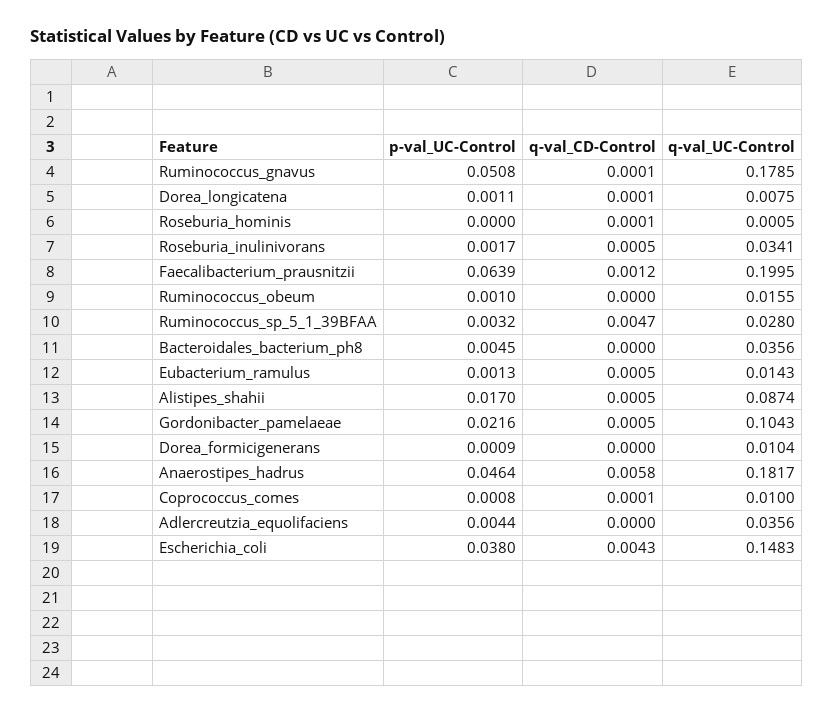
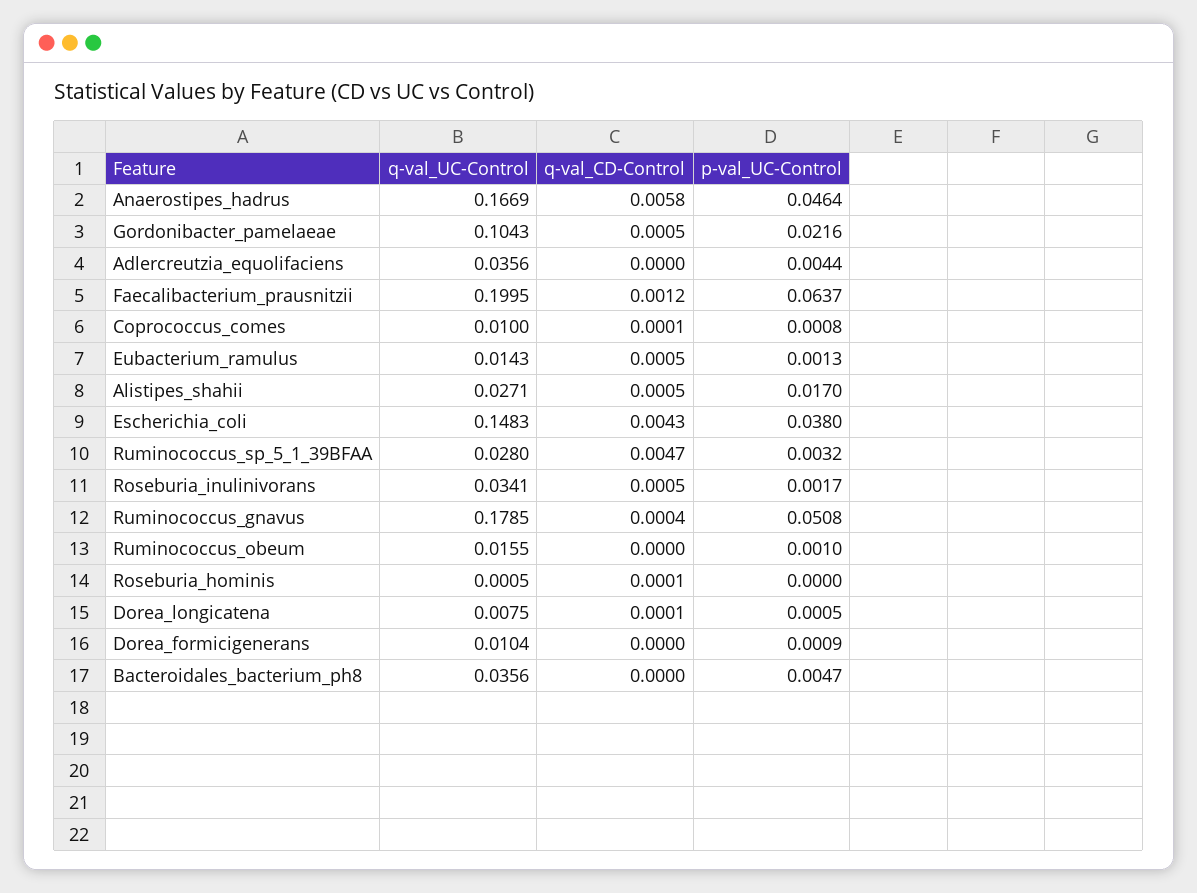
  {
    "p-val_UC-Control": {
      "Ruminococcus_gnavus": 0.0508,
-     "Dorea_longicatena": 0.0011,
+     "Dorea_longicatena": 0.0005,
      "Roseburia_hominis": 0,
      "Roseburia_inulinivorans": 0.0017,
-     "Faecalibacterium_prausnitzii": 0.0639,
+     "Faecalibacterium_prausnitzii": 0.0637,
      "Ruminococcus_obeum": 0.001,
      "Ruminococcus_sp_5_1_39BFAA": 0.0032,
-     "Bacteroidales_bacterium_ph8": 0.0045,
+     "Bacteroidales_bacterium_ph8": 0.0047,
      "Eubacterium_ramulus": 0.0013,
      "Alistipes_shahii": 0.017,
      "Gordonibacter_pamelaeae": 0.0216,
      "Dorea_formicigenerans": 0.0009,
      "Anaerostipes_hadrus": 0.0464,
      "Coprococcus_comes": 0.0008,
      "Adlercreutzia_equolifaciens": 0.0044,
      "Escherichia_coli": 0.038
    },
    "q-val_CD-Control": {
-     "Ruminococcus_gnavus": 0.0001,
+     "Ruminococcus_gnavus": 0.0004,
      "Dorea_longicatena": 0.0001,
      "Roseburia_hominis": 0.0001,
      "Roseburia_inulinivorans": 0.0005,
      "Faecalibacterium_prausnitzii": 0.0012,
      "Ruminococcus_obeum": 0,
      "Ruminococcus_sp_5_1_39BFAA": 0.0047,
      "Bacteroidales_bacterium_ph8": 0,
      "Eubacterium_ramulus": 0.0005,
      "Alistipes_shahii": 0.0005,
      "Gordonibacter_pamelaeae": 0.0005,
      "Dorea_formicigenerans": 0,
      "Anaerostipes_hadrus": 0.0058,
      "Coprococcus_comes": 0.0001,
      "Adlercreutzia_equolifaciens": 0,
      "Escherichia_coli": 0.0043
    },
    "q-val_UC-Control": {
      "Ruminococcus_gnavus": 0.1785,
      "Dorea_longicatena": 0.0075,
      "Roseburia_hominis": 0.0005,
      "Roseburia_inulinivorans": 0.0341,
      "Faecalibacterium_prausnitzii": 0.1995,
      "Ruminococcus_obeum": 0.0155,
      "Ruminococcus_sp_5_1_39BFAA": 0.028,
      "Bacteroidales_bacterium_ph8": 0.0356,
      "Eubacterium_ramulus": 0.0143,
-     "Alistipes_shahii": 0.0874,
+     "Alistipes_shahii": 0.0271,
      "Gordonibacter_pamelaeae": 0.1043,
      "Dorea_formicigenerans": 0.0104,
-     "Anaerostipes_hadrus": 0.1817,
+     "Anaerostipes_hadrus": 0.1669,
      "Coprococcus_comes": 0.01,
      "Adlercreutzia_equolifaciens": 0.0356,
      "Escherichia_coli": 0.1483
    }
  }

